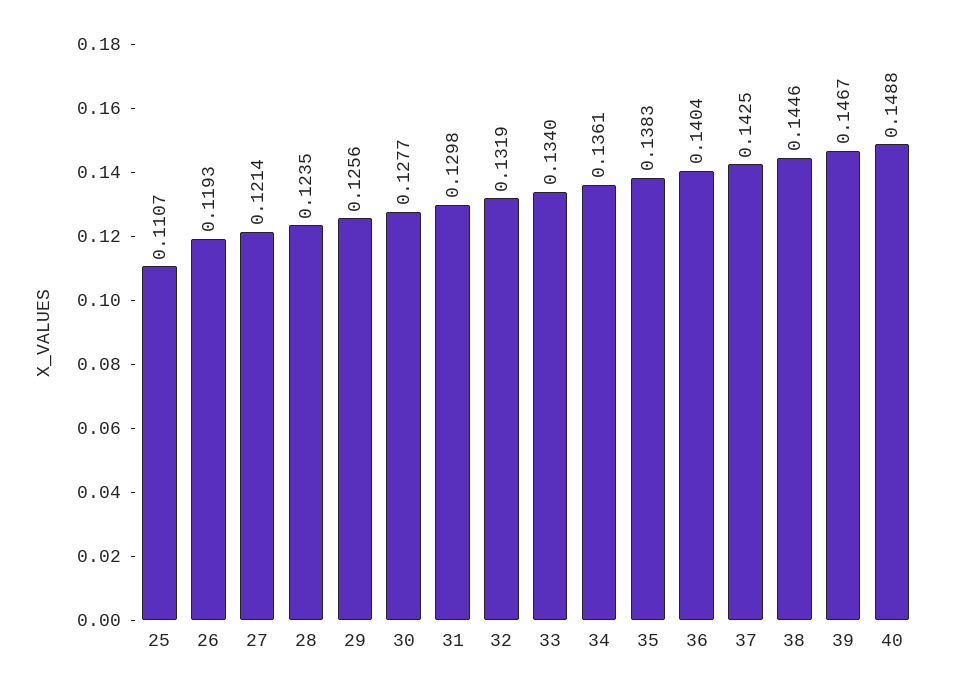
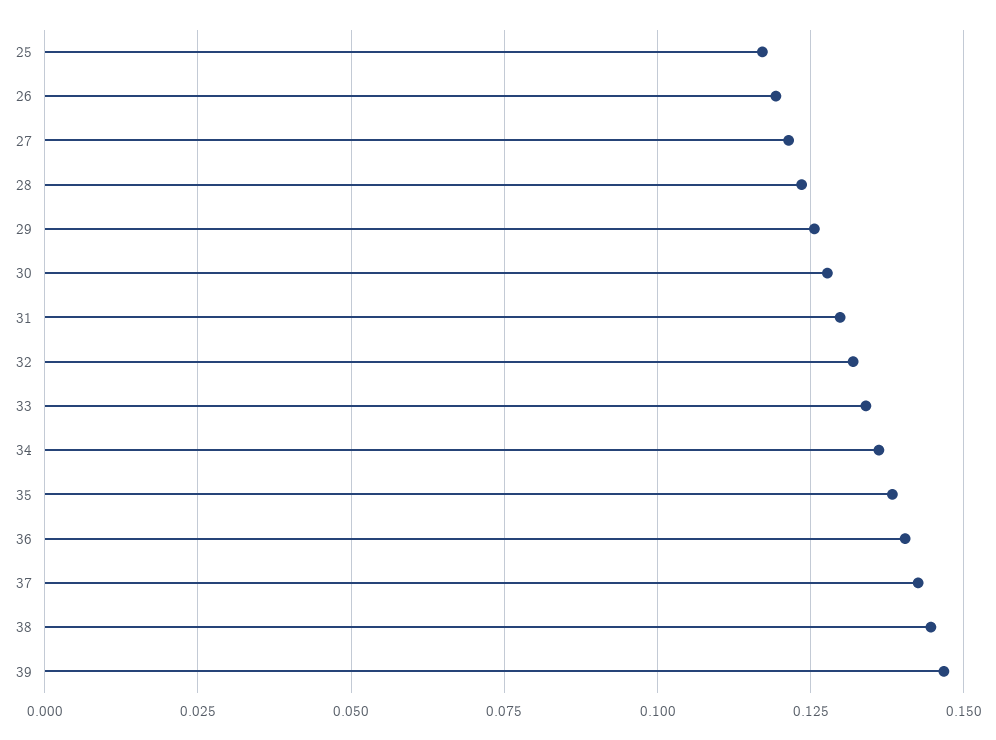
  {
-   "25": 0.1107,
+   "25": 0.1175,
    "26": 0.1193,
    "27": 0.1214,
    "28": 0.1235,
    "29": 0.1256,
    "30": 0.1277,
    "31": 0.1298,
    "32": 0.1319,
    "33": 0.134,
    "34": 0.1361,
    "35": 0.1383,
    "36": 0.1404,
    "37": 0.1425,
    "38": 0.1446,
-   "39": 0.1467,
+   "39": 0.1467
-   "40": 0.1488
  }

